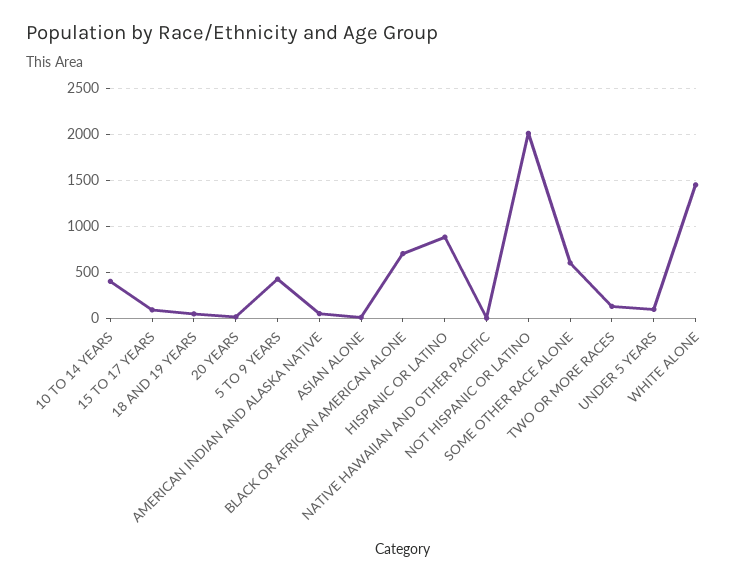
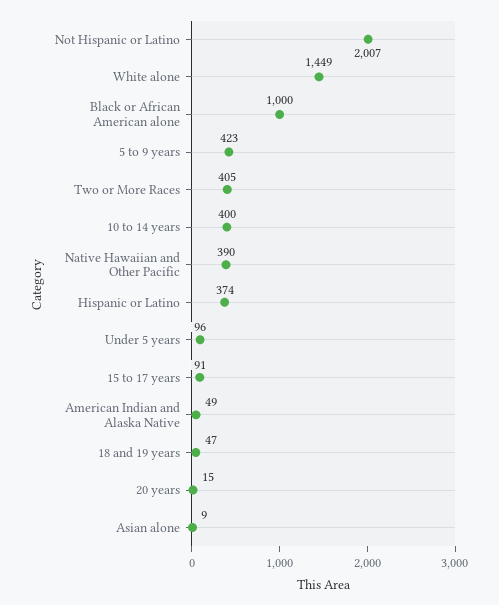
  {
    "10 TO 14 YEARS": 400,
    "15 TO 17 YEARS": 91,
    "18 AND 19 YEARS": 47,
    "20 YEARS": 15,
    "5 TO 9 YEARS": 423,
    "AMERICAN INDIAN AND ALASKA NATIVE": 49,
    "ASIAN ALONE": 9,
-   "BLACK OR AFRICAN AMERICAN ALONE": 700,
+   "BLACK OR AFRICAN AMERICAN ALONE": 1000,
-   "HISPANIC OR LATINO": 900,
+   "HISPANIC OR LATINO": 374,
-   "NATIVE HAWAIIAN AND OTHER PACIFIC": 0,
+   "NATIVE HAWAIIAN AND OTHER PACIFIC": 390,
    "NOT HISPANIC OR LATINO": 2007,
-   "SOME OTHER RACE ALONE": 600,
-   "TWO OR MORE RACES": 100,
+   "TWO OR MORE RACES": 405,
    "UNDER 5 YEARS": 96,
    "WHITE ALONE": 1449
  }

